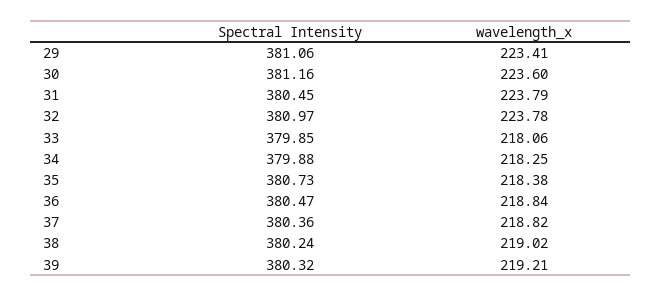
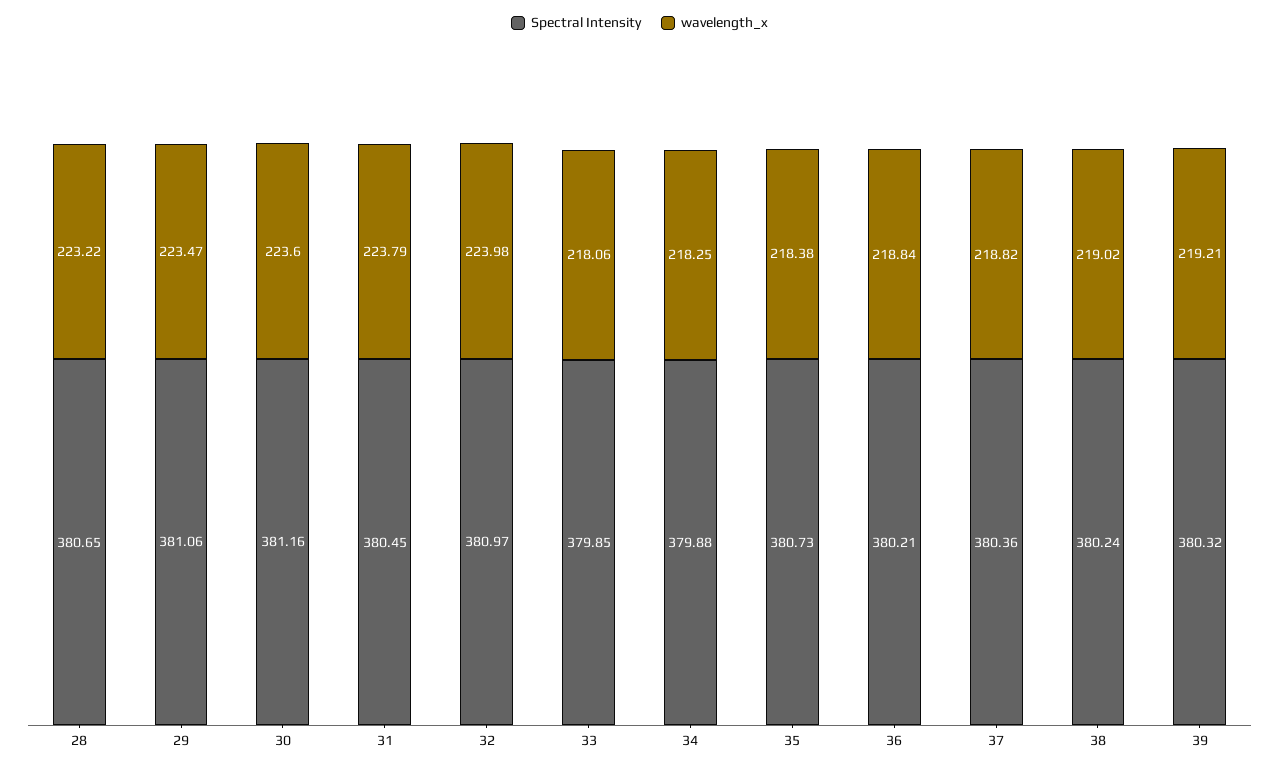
  {
    "Spectral Intensity": {
      "29": 381.06,
      "30": 381.16,
      "31": 380.45,
      "32": 380.97,
      "33": 379.85,
      "34": 379.88,
      "35": 380.73,
-     "36": 380.47,
+     "36": 380.21,
      "37": 380.36,
      "38": 380.24,
-     "39": 380.32
+     "39": 380.32,
+     "28": 380.65
    },
    "wavelength_x": {
-     "29": 223.41,
+     "29": 223.47,
      "30": 223.6,
      "31": 223.79,
-     "32": 223.78,
+     "32": 223.98,
      "33": 218.06,
      "34": 218.25,
      "35": 218.38,
      "36": 218.84,
      "37": 218.82,
      "38": 219.02,
-     "39": 219.21
+     "39": 219.21,
+     "28": 223.22
    }
  }

